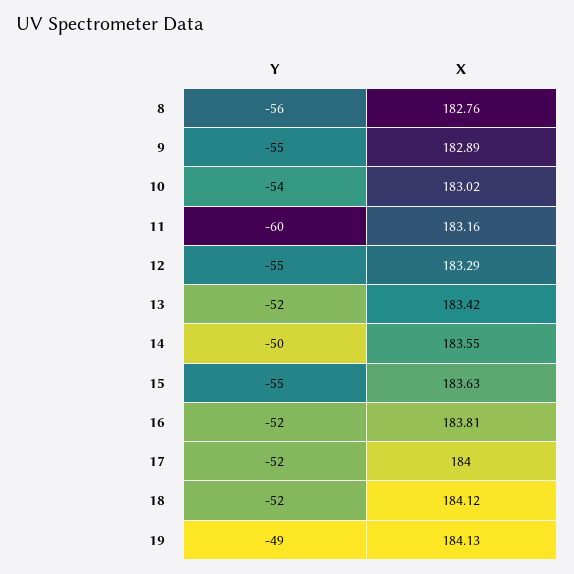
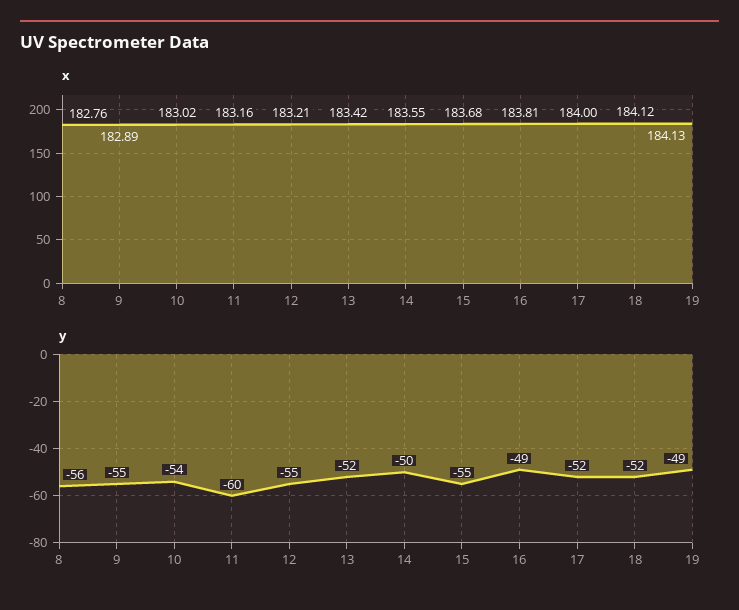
  {
    "Y": {
      "8": -56,
      "9": -55,
      "10": -54,
      "11": -60,
      "12": -55,
      "13": -52,
      "14": -50,
      "15": -55,
-     "16": -52,
+     "16": -49,
      "17": -52,
      "18": -52,
      "19": -49
    },
    "X": {
      "8": 182.76,
      "9": 182.89,
      "10": 183.02,
      "11": 183.16,
-     "12": 183.29,
+     "12": 183.21,
      "13": 183.42,
      "14": 183.55,
-     "15": 183.63,
+     "15": 183.68,
      "16": 183.81,
      "17": 184,
      "18": 184.12,
      "19": 184.13
    }
  }

